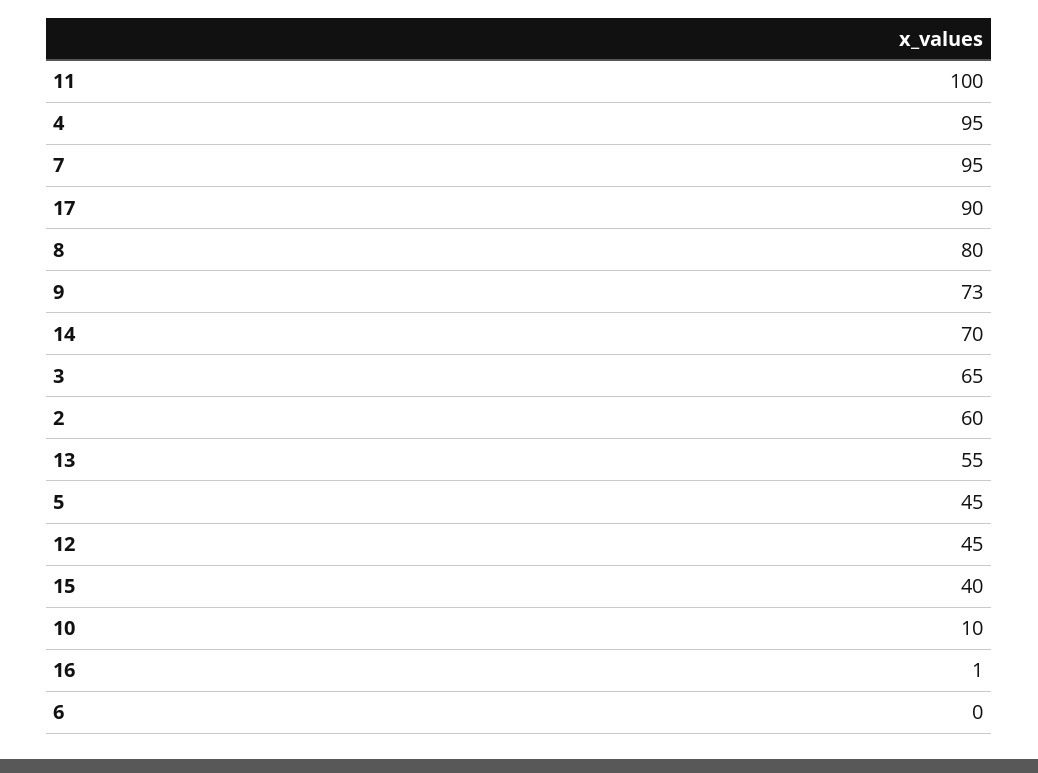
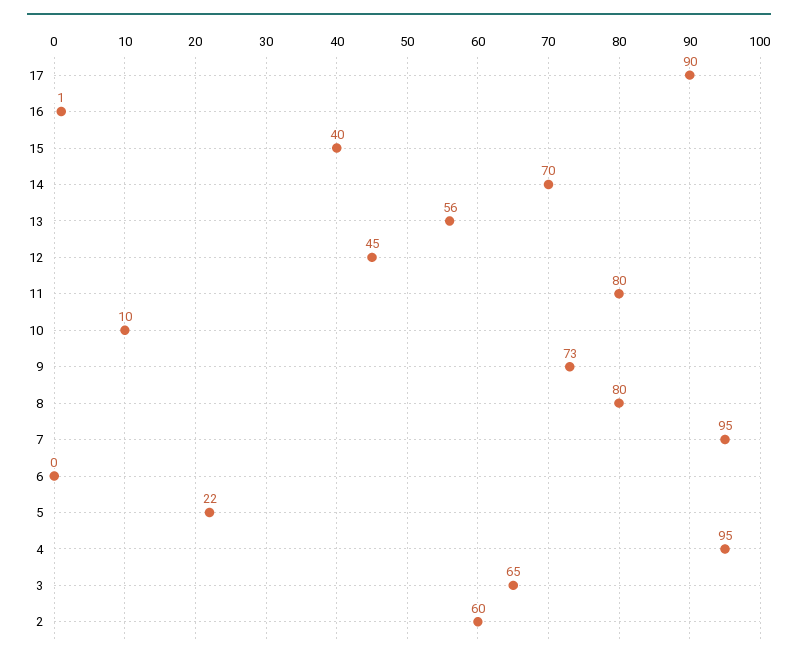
  {
-   "11": 100,
+   "11": 80,
    "4": 95,
    "7": 95,
    "17": 90,
    "8": 80,
    "9": 73,
    "14": 70,
    "3": 65,
    "2": 60,
-   "13": 55,
+   "13": 56,
-   "5": 45,
+   "5": 22,
    "12": 45,
    "15": 40,
    "10": 10,
    "16": 1,
    "6": 0
  }

